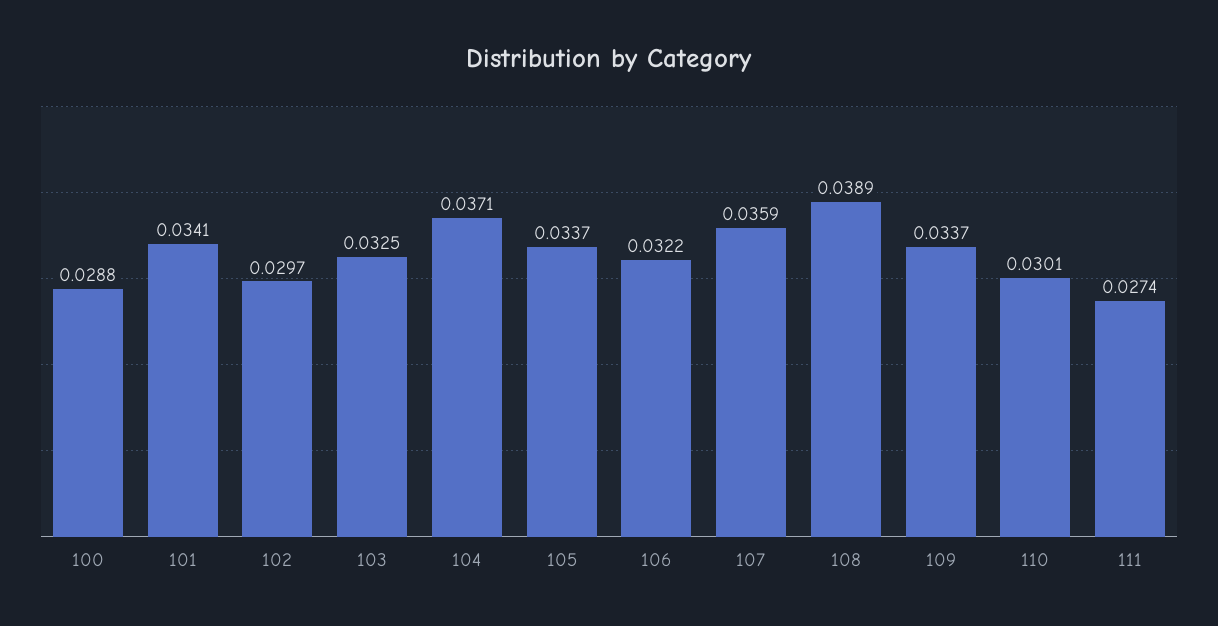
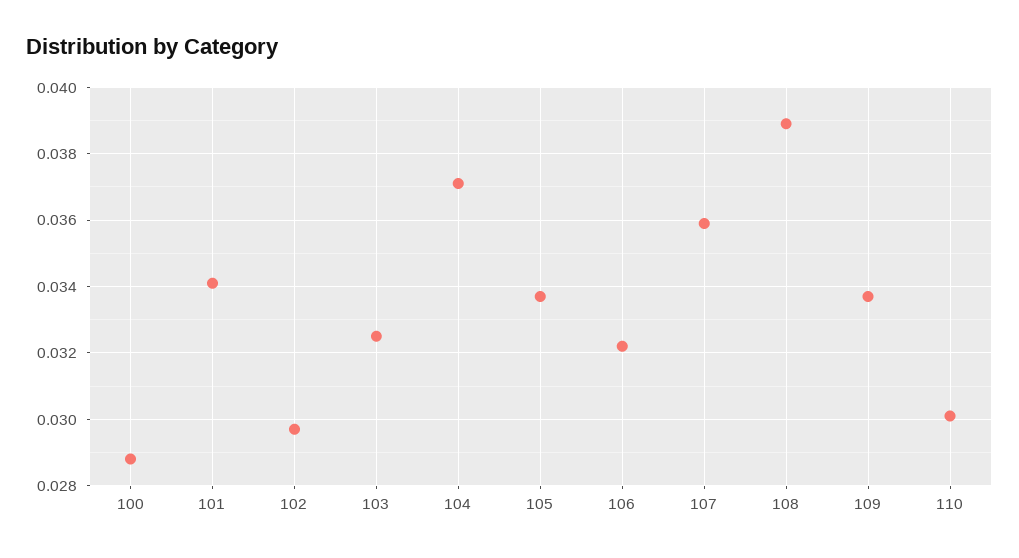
  {
    "100": 0.0288,
    "101": 0.0341,
    "102": 0.0297,
    "103": 0.0325,
    "104": 0.0371,
    "105": 0.0337,
    "106": 0.0322,
    "107": 0.0359,
    "108": 0.0389,
    "109": 0.0337,
-   "110": 0.0301,
+   "110": 0.0301
-   "111": 0.0274
  }

